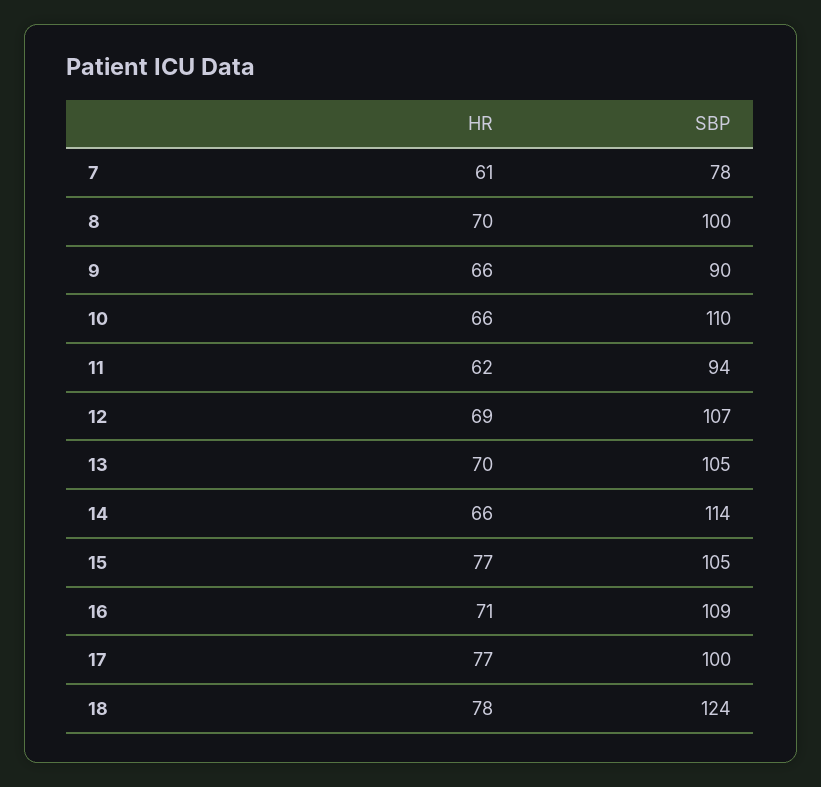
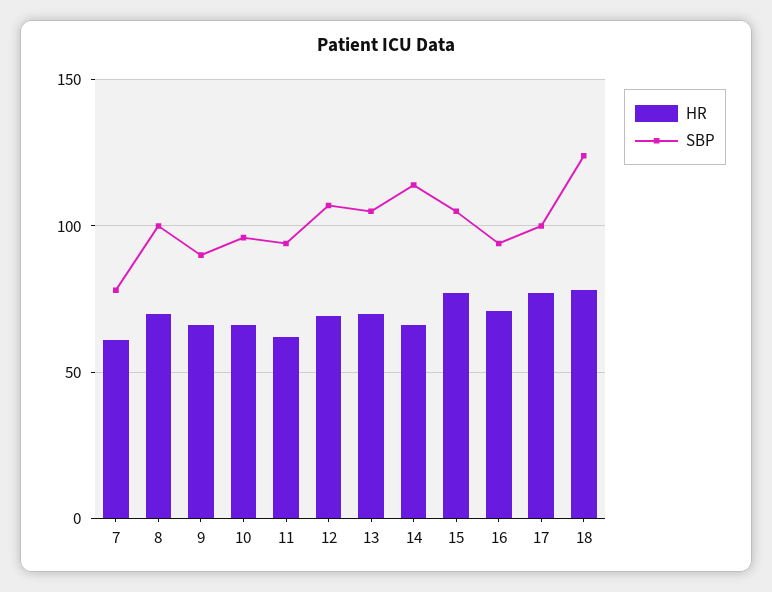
  {
    "HR": {
      "7": 61,
      "8": 70,
      "9": 66,
      "10": 66,
      "11": 62,
      "12": 69,
      "13": 70,
      "14": 66,
      "15": 77,
      "16": 71,
      "17": 77,
      "18": 78
    },
    "SBP": {
      "7": 78,
      "8": 100,
      "9": 90,
-     "10": 110,
+     "10": 95,
      "11": 94,
      "12": 107,
      "13": 105,
      "14": 114,
      "15": 105,
-     "16": 109,
+     "16": 95,
      "17": 100,
      "18": 124
    }
  }

